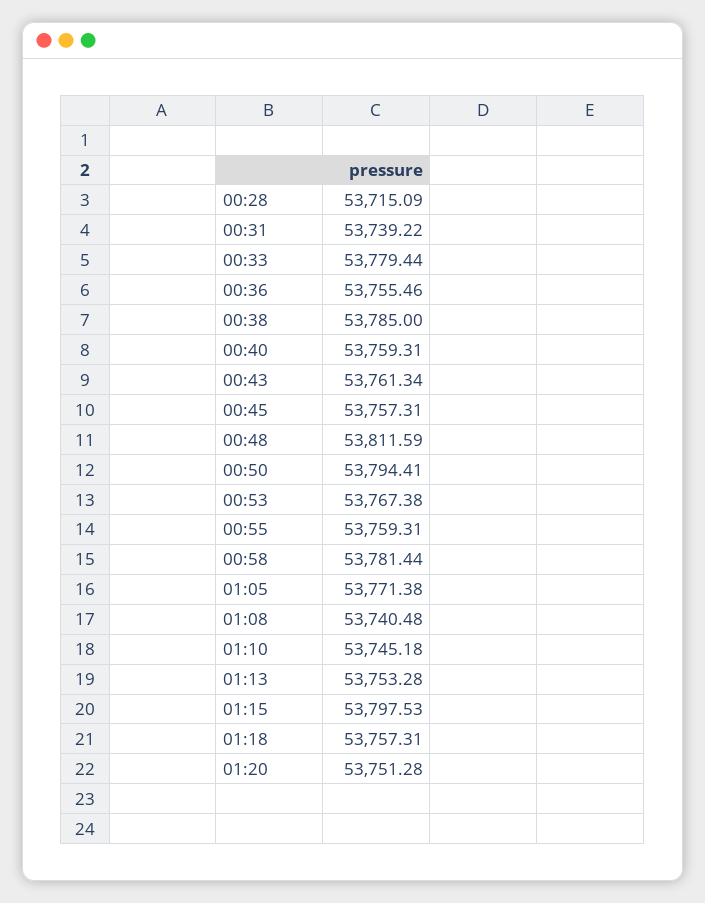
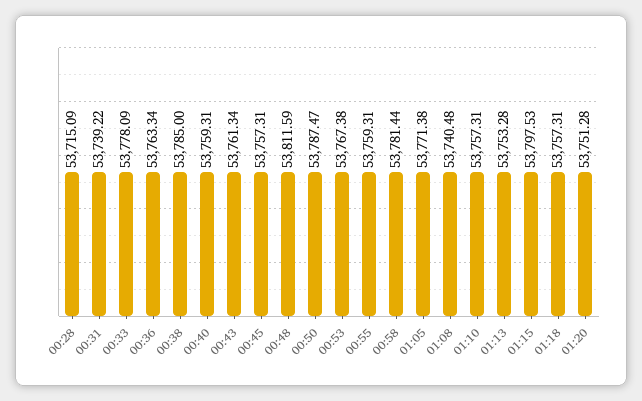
  {
    "00:28": 53715.09,
    "00:31": 53739.22,
-   "00:33": 53779.44,
+   "00:33": 53778.09,
-   "00:36": 53755.46,
+   "00:36": 53763.34,
    "00:38": 53785,
    "00:40": 53759.31,
    "00:43": 53761.34,
    "00:45": 53757.31,
    "00:48": 53811.59,
-   "00:50": 53794.41,
+   "00:50": 53787.47,
    "00:53": 53767.38,
    "00:55": 53759.31,
    "00:58": 53781.44,
    "01:05": 53771.38,
    "01:08": 53740.48,
-   "01:10": 53745.18,
+   "01:10": 53757.31,
    "01:13": 53753.28,
    "01:15": 53797.53,
    "01:18": 53757.31,
    "01:20": 53751.28
  }

